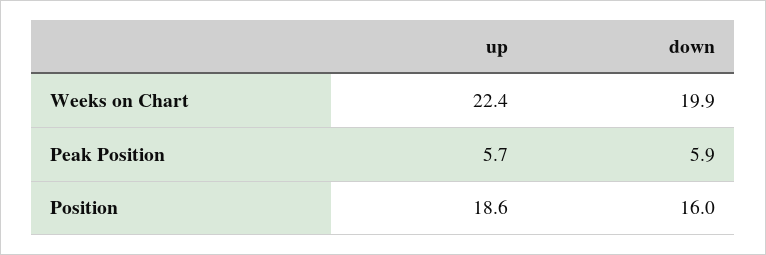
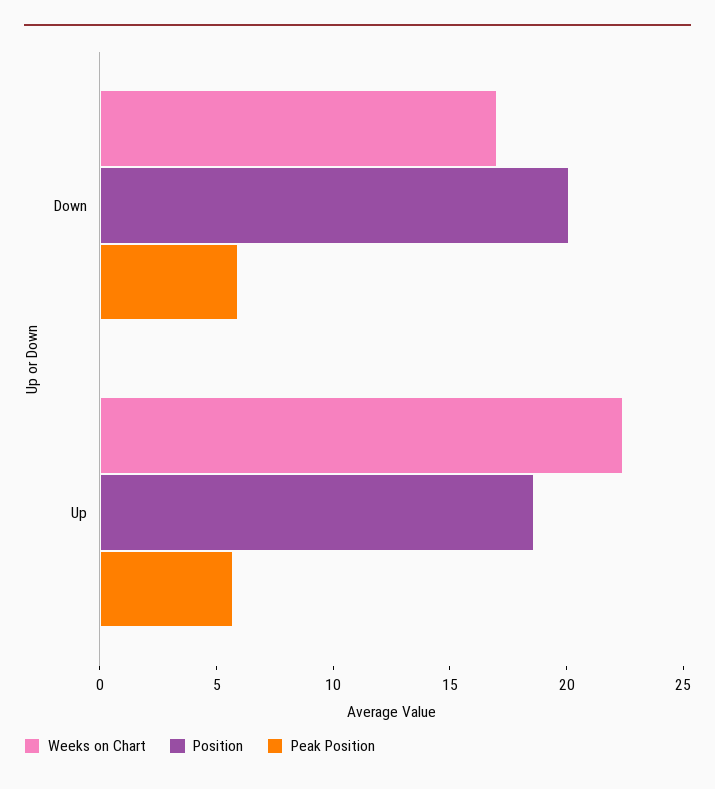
  {
    "Weeks on Chart": {
      "up": 22.4,
-     "down": 19.9
+     "down": 17
    },
    "Peak Position": {
      "up": 5.7,
      "down": 5.9
    },
    "Position": {
      "up": 18.6,
-     "down": 16
+     "down": 20
    }
  }

